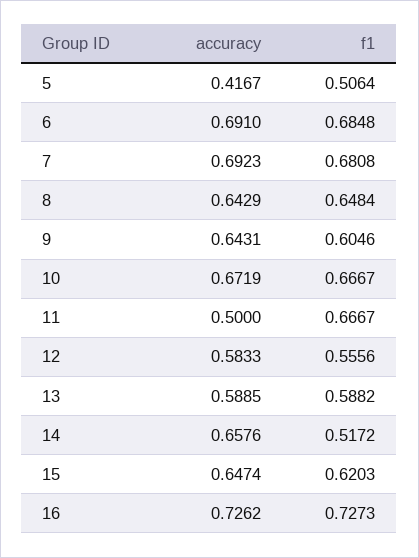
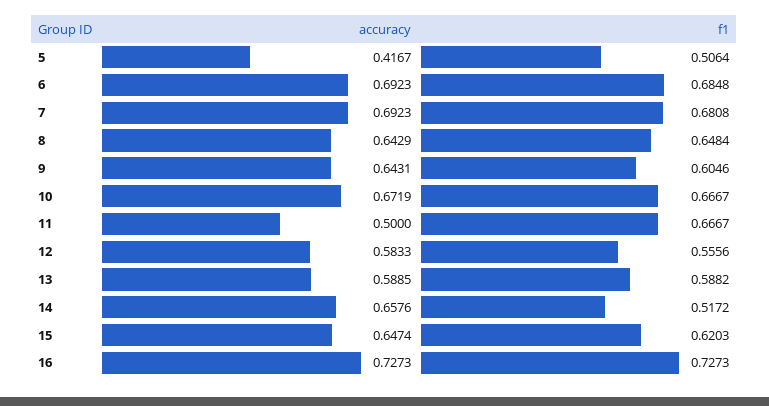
  {
    "accuracy": {
      "5": 0.4167,
-     "6": 0.691,
+     "6": 0.6923,
      "7": 0.6923,
      "8": 0.6429,
      "9": 0.6431,
      "10": 0.6719,
      "11": 0.5,
      "12": 0.5833,
      "13": 0.5885,
      "14": 0.6576,
      "15": 0.6474,
-     "16": 0.7262
+     "16": 0.7273
    },
    "f1": {
      "5": 0.5064,
      "6": 0.6848,
      "7": 0.6808,
      "8": 0.6484,
      "9": 0.6046,
      "10": 0.6667,
      "11": 0.6667,
      "12": 0.5556,
      "13": 0.5882,
      "14": 0.5172,
      "15": 0.6203,
      "16": 0.7273
    }
  }

